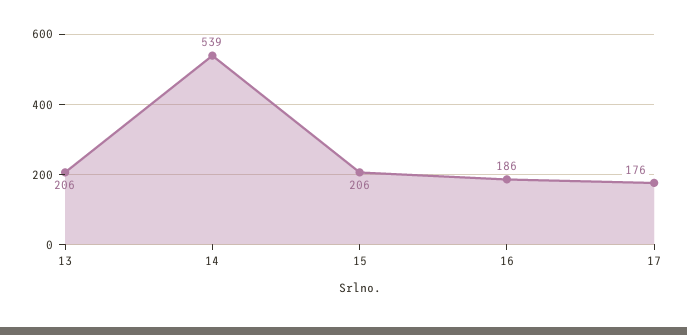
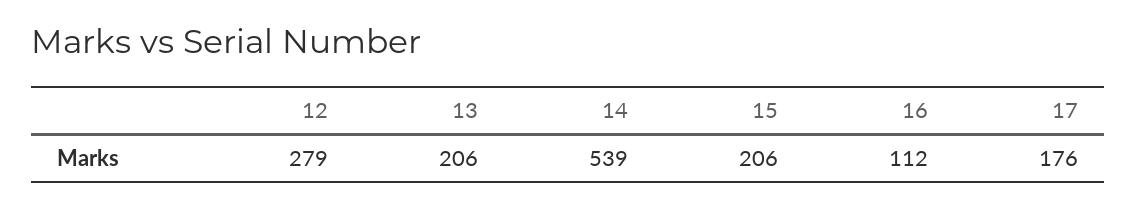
  {
    "13": 206,
    "14": 539,
    "15": 206,
-   "16": 186,
+   "16": 112,
-   "17": 176
+   "17": 176,
+   "12": 279
  }

